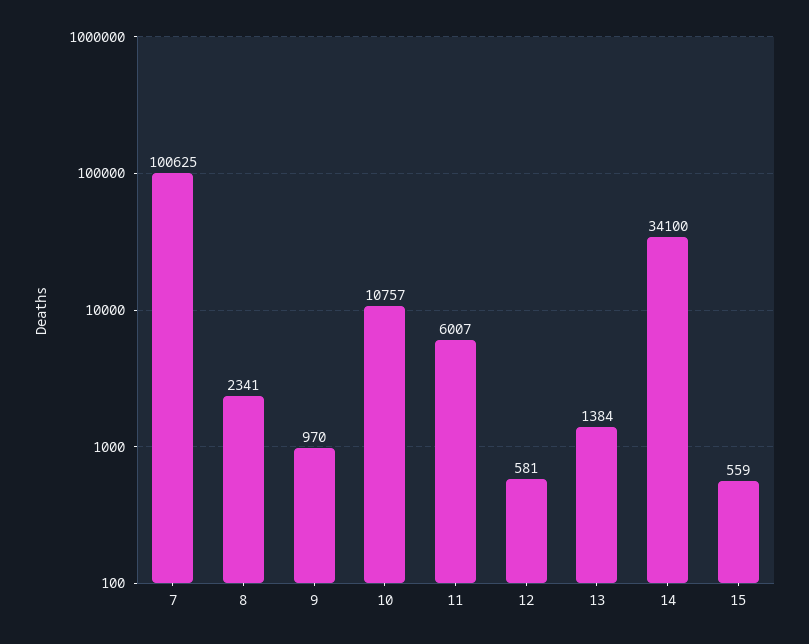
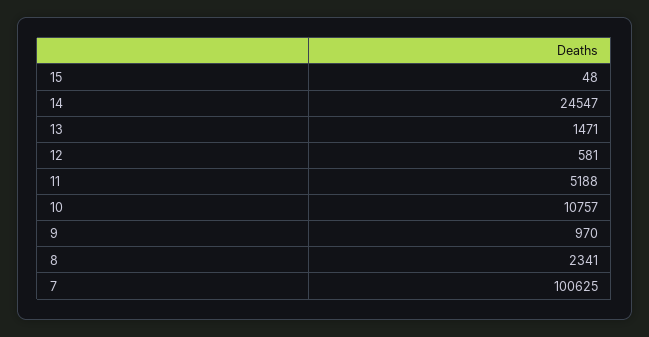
  {
    "7": 100625,
    "8": 2341,
    "9": 970,
    "10": 10757,
-   "11": 6007,
+   "11": 5188,
    "12": 581,
-   "13": 1384,
+   "13": 1471,
-   "14": 34100,
+   "14": 24547,
-   "15": 559
+   "15": 48
  }

